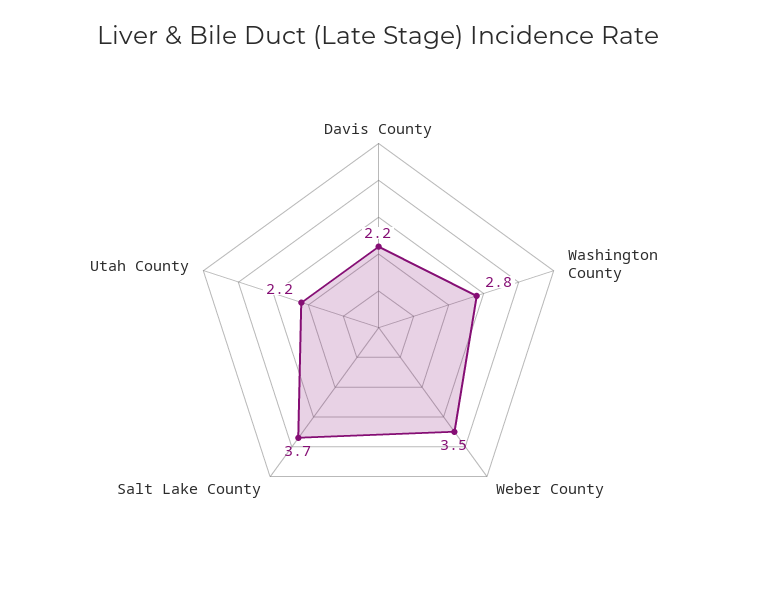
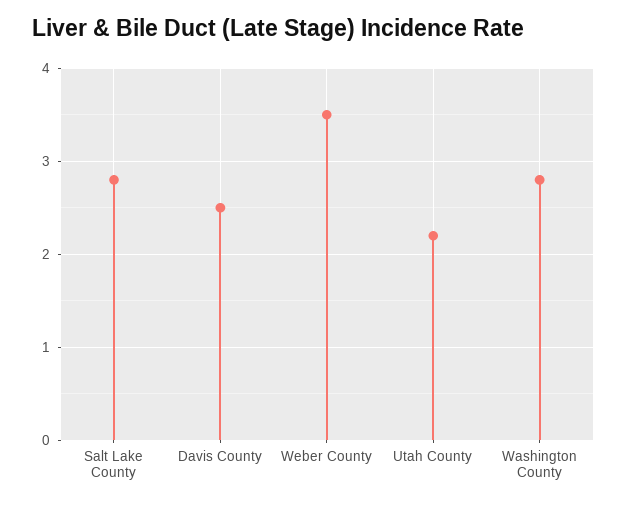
  {
-   "Davis County": 2.2,
+   "Davis County": 2.5,
    "Washington County": 2.8,
    "Weber County": 3.5,
-   "Salt Lake County": 3.7,
+   "Salt Lake County": 2.8,
    "Utah County": 2.2
  }

